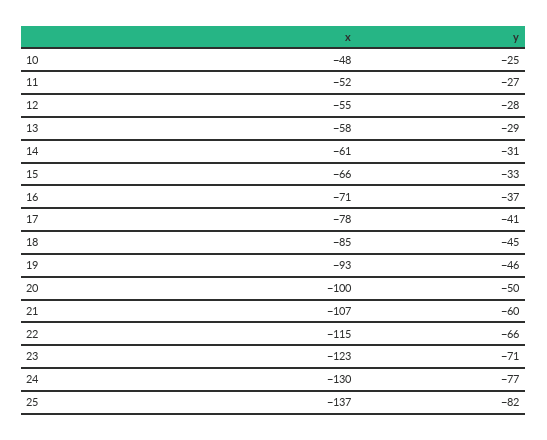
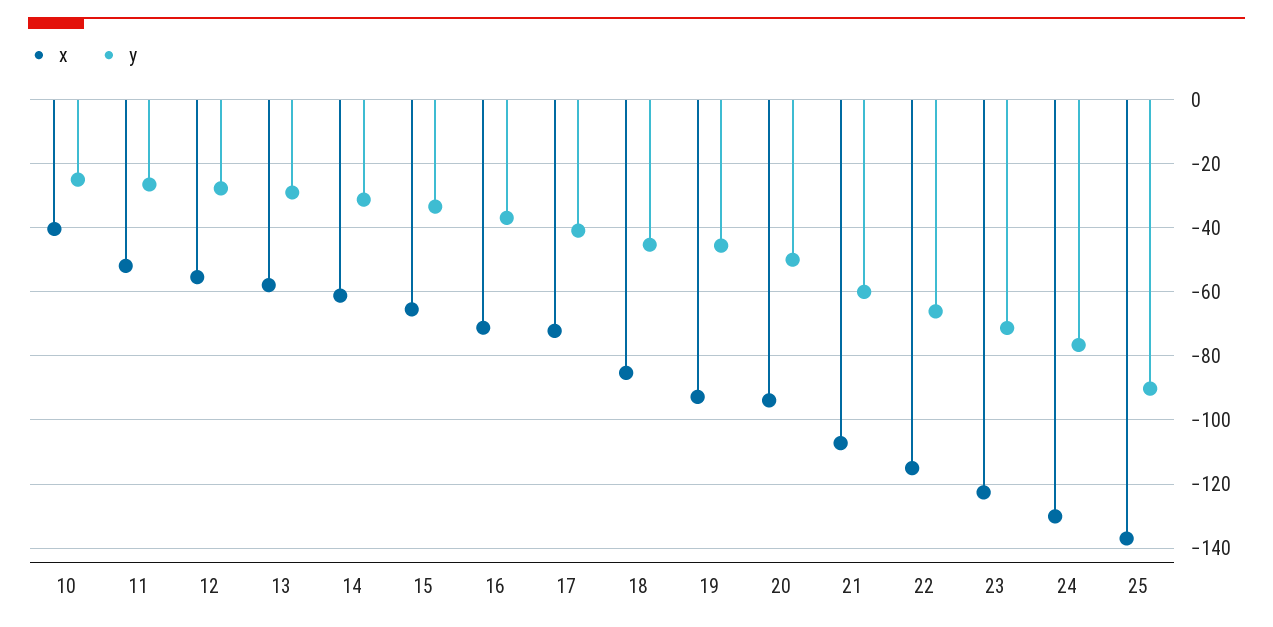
  {
    "x": {
-     "10": -48,
+     "10": -40,
      "11": -52,
      "12": -55,
      "13": -58,
      "14": -61,
      "15": -66,
      "16": -71,
-     "17": -78,
+     "17": -72,
      "18": -85,
      "19": -93,
-     "20": -100,
+     "20": -94,
      "21": -107,
      "22": -115,
      "23": -123,
      "24": -130,
      "25": -137
    },
    "y": {
      "10": -25,
      "11": -27,
      "12": -28,
      "13": -29,
      "14": -31,
      "15": -33,
      "16": -37,
      "17": -41,
      "18": -45,
      "19": -46,
      "20": -50,
      "21": -60,
      "22": -66,
      "23": -71,
      "24": -77,
-     "25": -82
+     "25": -90
    }
  }

